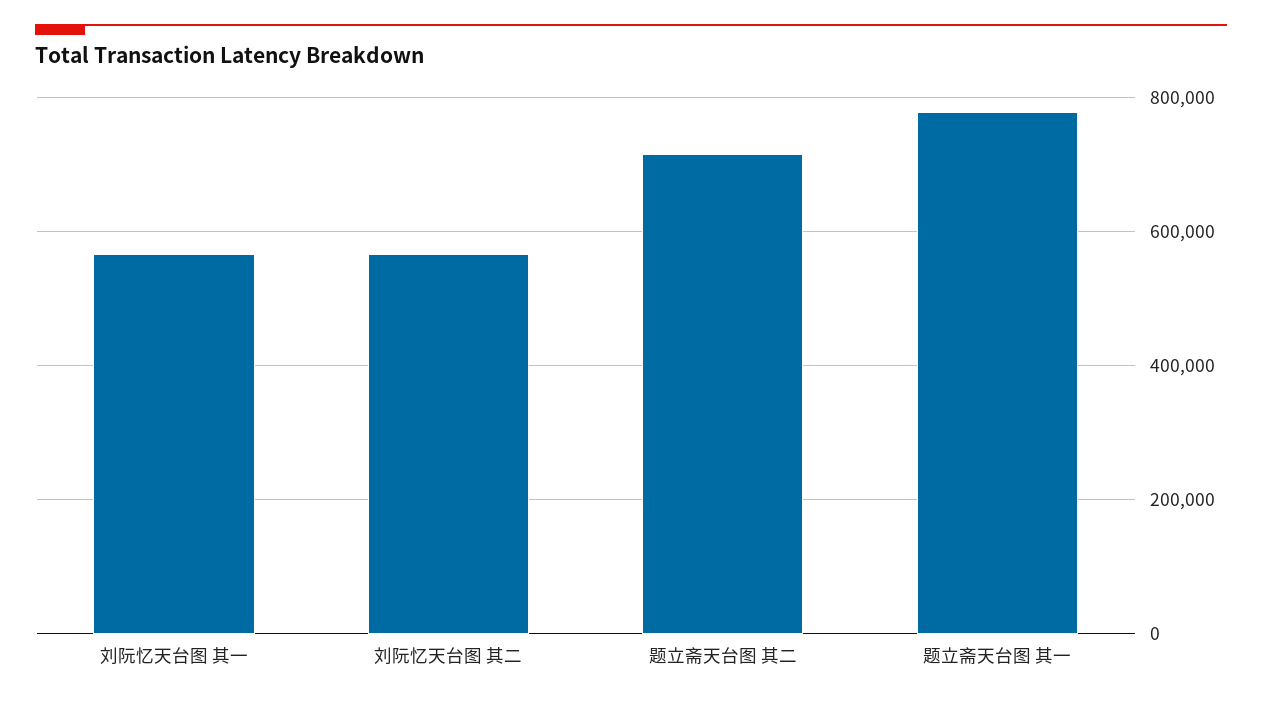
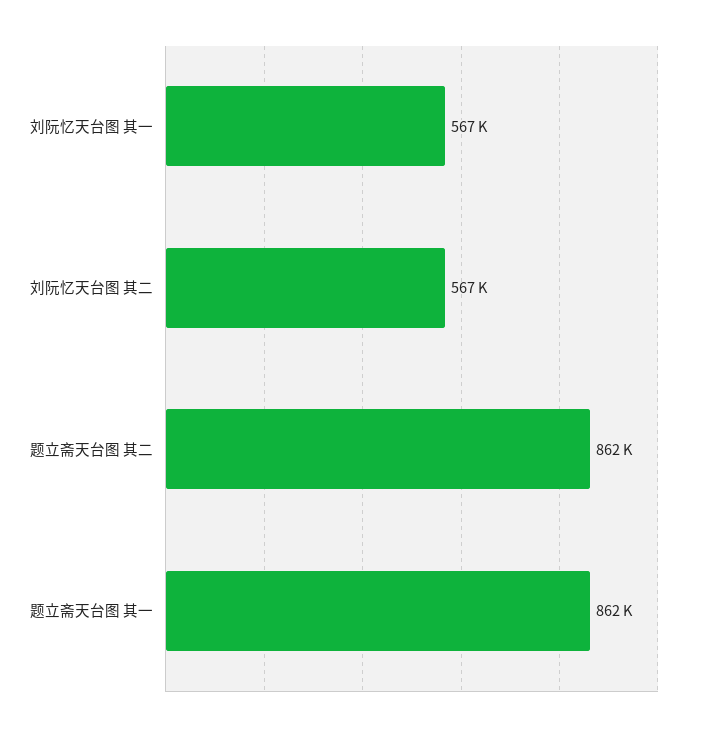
  {
    "刘阮忆天台图 其一": 567000,
    "刘阮忆天台图 其二": 567000,
-   "题立斋天台图 其二": 720000,
+   "题立斋天台图 其二": 862000,
-   "题立斋天台图 其一": 780000
+   "题立斋天台图 其一": 862000
  }

